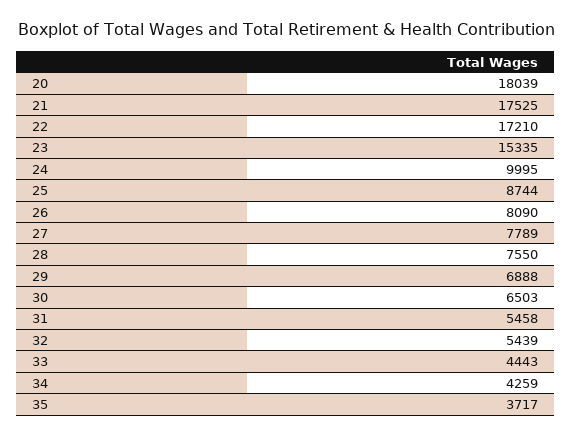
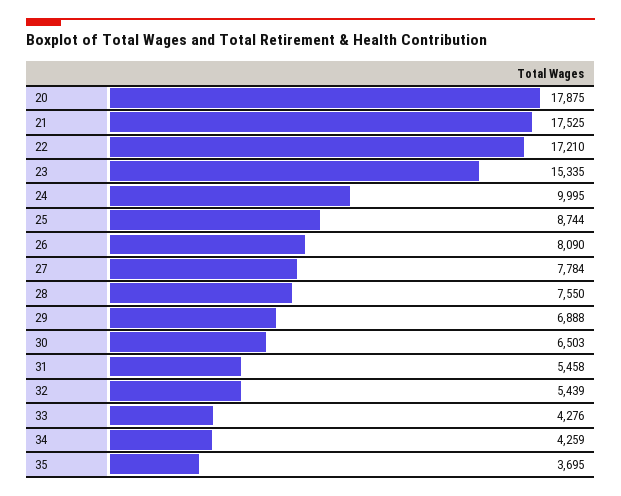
  {
-   "20": 18039,
+   "20": 17875,
    "21": 17525,
    "22": 17210,
    "23": 15335,
    "24": 9995,
    "25": 8744,
    "26": 8090,
-   "27": 7789,
+   "27": 7784,
    "28": 7550,
    "29": 6888,
    "30": 6503,
    "31": 5458,
    "32": 5439,
-   "33": 4443,
+   "33": 4276,
    "34": 4259,
-   "35": 3717
+   "35": 3695
  }

